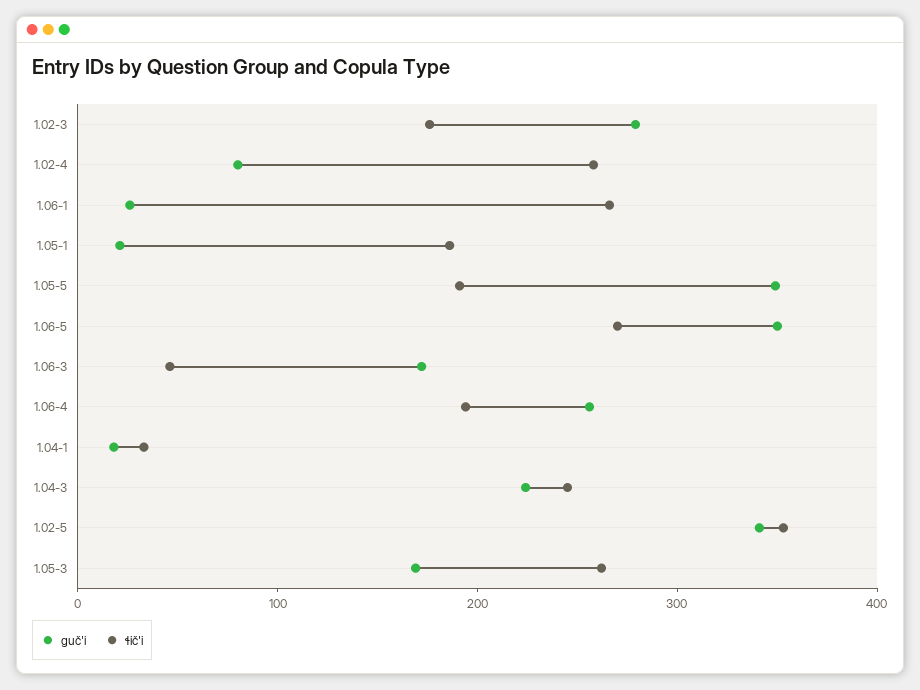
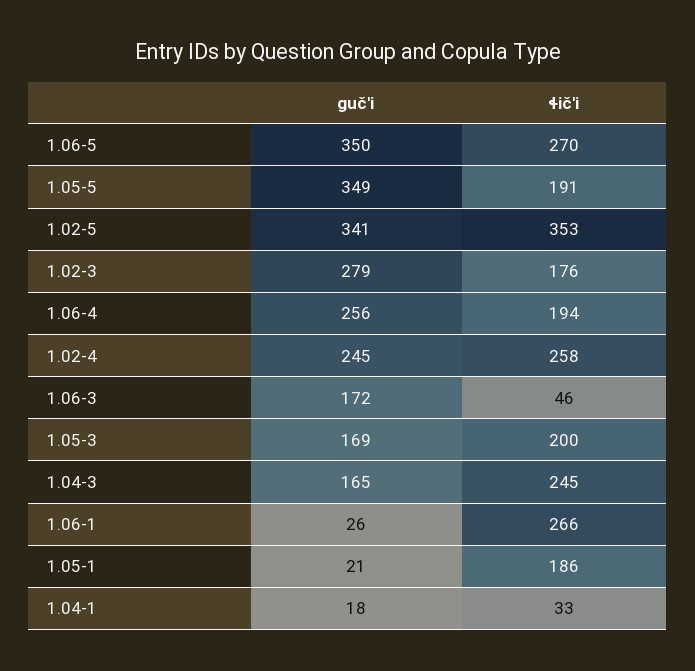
  {
    "guč'i": {
      "1.02-3": 279,
-     "1.02-4": 80,
+     "1.02-4": 245,
      "1.06-1": 26,
      "1.05-1": 21,
      "1.05-5": 349,
      "1.06-5": 350,
      "1.06-3": 172,
      "1.06-4": 256,
      "1.04-1": 18,
-     "1.04-3": 220,
+     "1.04-3": 165,
      "1.02-5": 341,
      "1.05-3": 169
    },
    "ɬič'i": {
      "1.02-3": 176,
      "1.02-4": 258,
      "1.06-1": 266,
      "1.05-1": 186,
      "1.05-5": 191,
      "1.06-5": 270,
      "1.06-3": 46,
      "1.06-4": 194,
      "1.04-1": 33,
      "1.04-3": 245,
      "1.02-5": 353,
-     "1.05-3": 260
+     "1.05-3": 200
    }
  }

